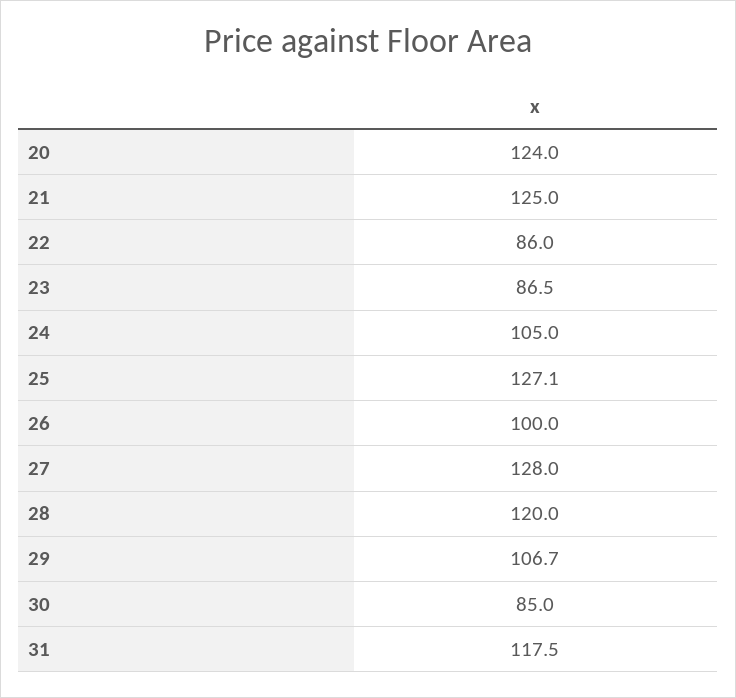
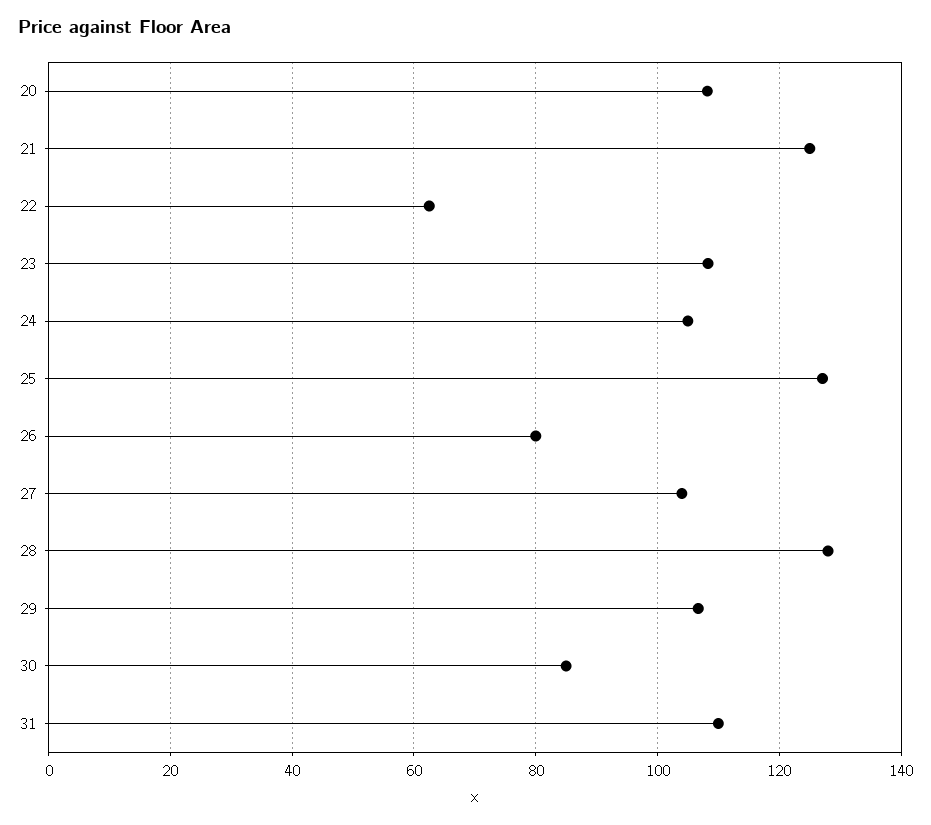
  {
-   "20": 124,
+   "20": 108,
    "21": 125,
-   "22": 86,
+   "22": 62,
-   "23": 86.5,
+   "23": 108,
    "24": 105,
    "25": 127.1,
-   "26": 100,
+   "26": 80,
-   "27": 128,
+   "27": 104,
-   "28": 120,
+   "28": 128,
    "29": 106.7,
    "30": 85,
-   "31": 117.5
+   "31": 110
  }

